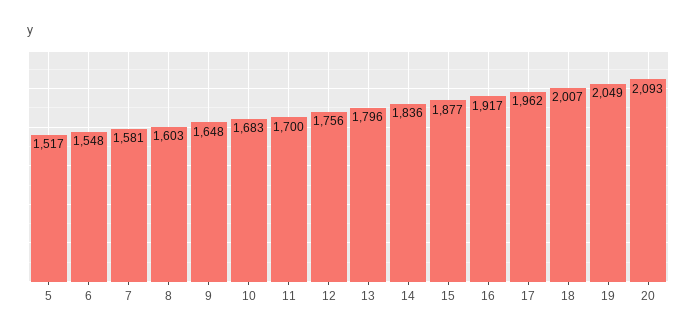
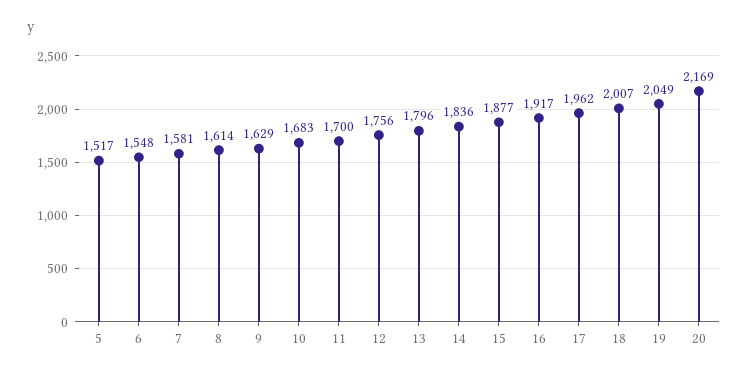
  {
    "5": 1517,
    "6": 1548,
    "7": 1581,
-   "8": 1603,
+   "8": 1614,
-   "9": 1648,
+   "9": 1629,
    "10": 1683,
    "11": 1700,
    "12": 1756,
    "13": 1796,
    "14": 1836,
    "15": 1877,
    "16": 1917,
    "17": 1962,
    "18": 2007,
    "19": 2049,
-   "20": 2093
+   "20": 2169
  }

